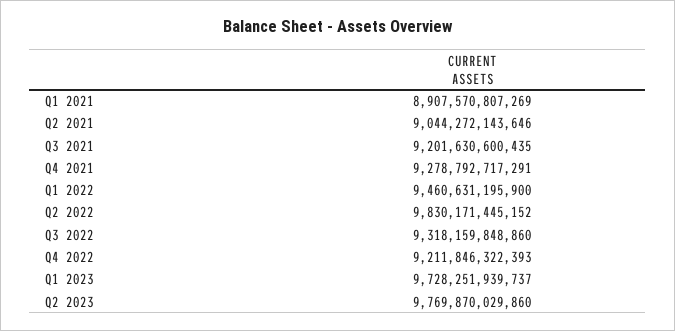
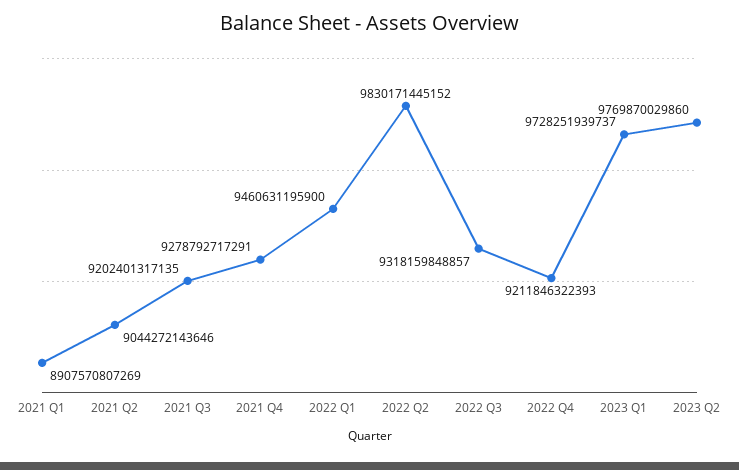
  {
    "Q1 2021": 8907570807269,
    "Q2 2021": 9044272143646,
-   "Q3 2021": 9201630600435,
+   "Q3 2021": 9202401317135,
    "Q4 2021": 9278792717291,
    "Q1 2022": 9460631195900,
    "Q2 2022": 9830171445152,
-   "Q3 2022": 9318159848860,
+   "Q3 2022": 9318159848857,
    "Q4 2022": 9211846322393,
    "Q1 2023": 9728251939737,
    "Q2 2023": 9769870029860
  }

